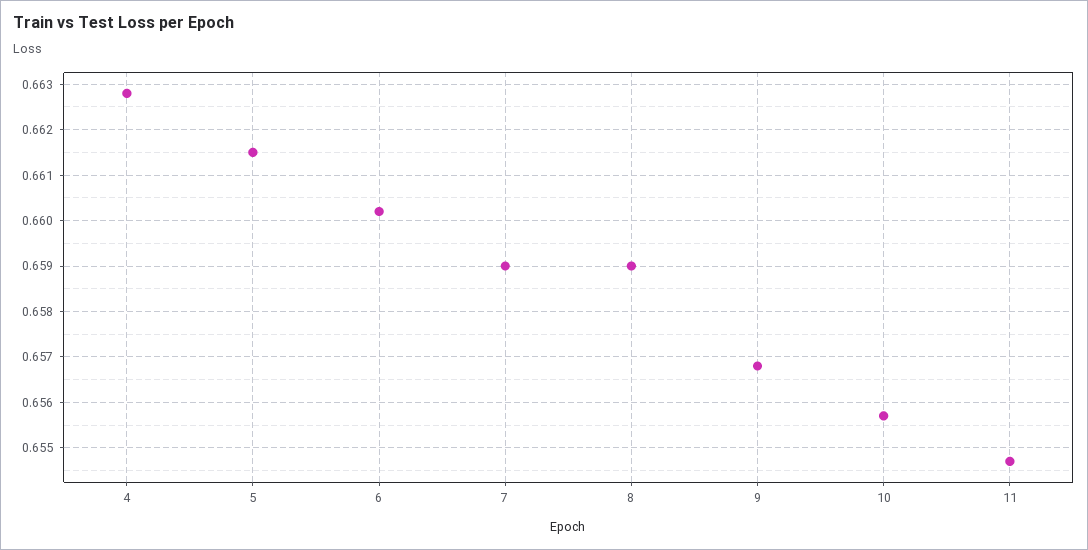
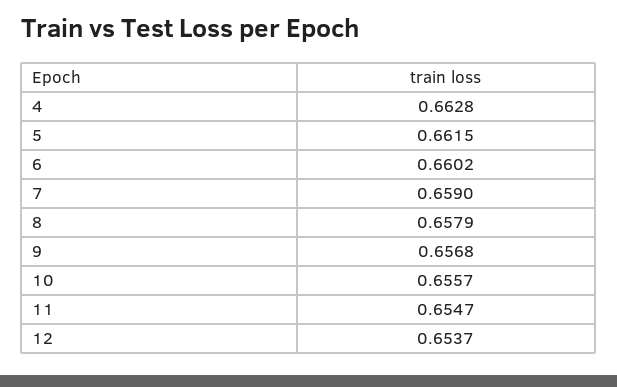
  {
    "4": 0.6628,
    "5": 0.6615,
    "6": 0.6602,
    "7": 0.659,
-   "8": 0.659,
+   "8": 0.6579,
    "9": 0.6568,
    "10": 0.6557,
-   "11": 0.6547
+   "11": 0.6547,
+   "12": 0.6537
  }

